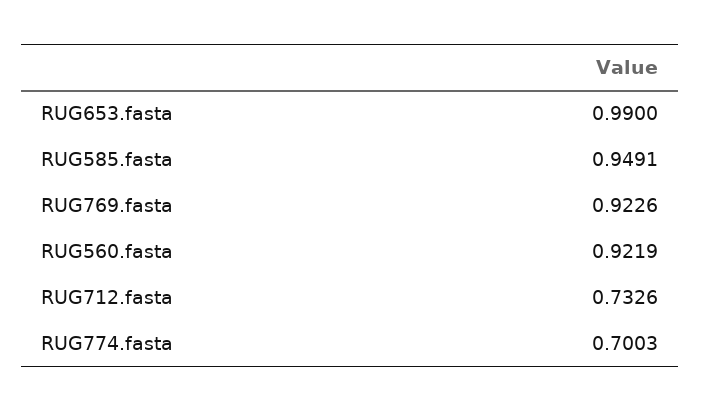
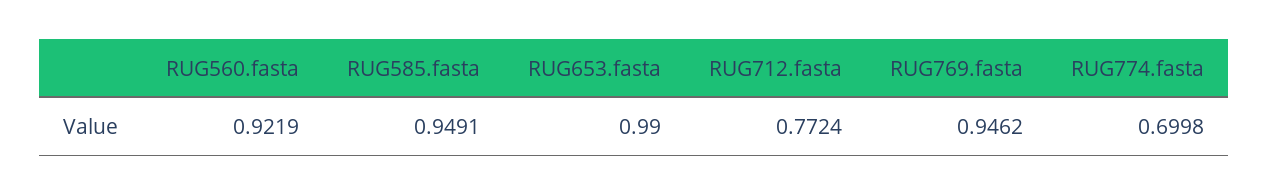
  {
    "RUG653.fasta": 0.99,
    "RUG585.fasta": 0.9491,
-   "RUG769.fasta": 0.9226,
+   "RUG769.fasta": 0.9462,
    "RUG560.fasta": 0.9219,
-   "RUG712.fasta": 0.7326,
+   "RUG712.fasta": 0.7724,
-   "RUG774.fasta": 0.7003
+   "RUG774.fasta": 0.6998
  }

